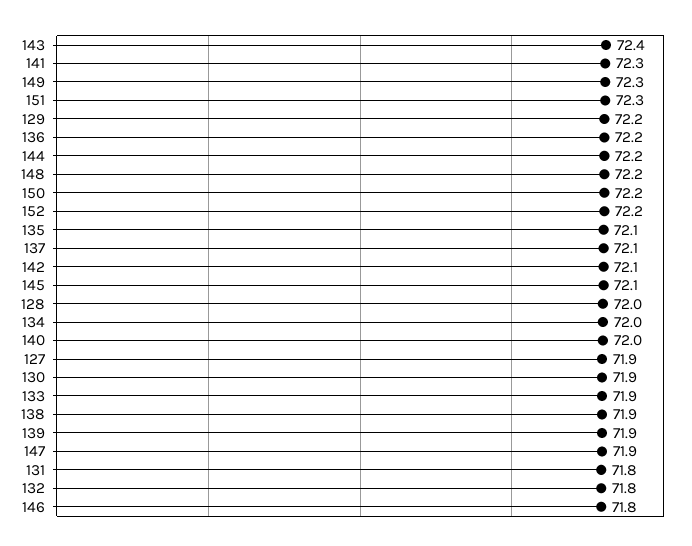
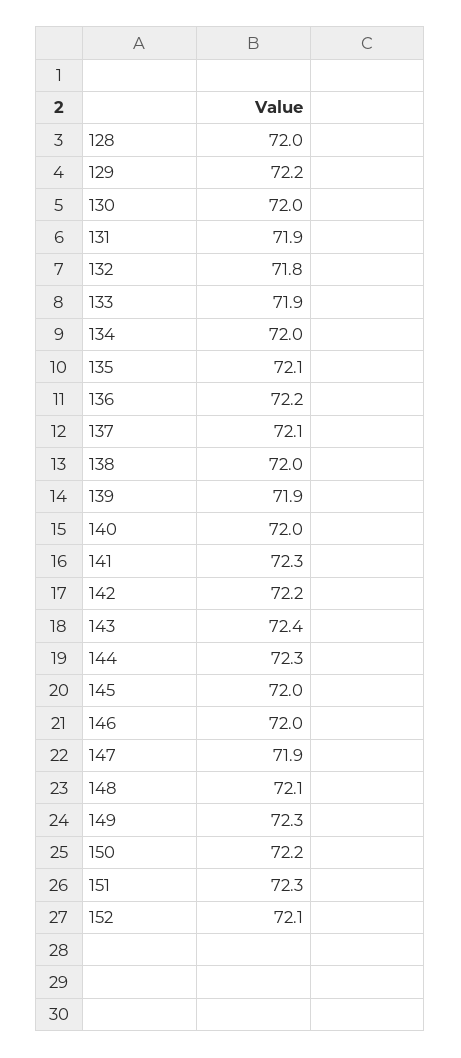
  {
    "143": 72.4,
    "141": 72.3,
    "149": 72.3,
    "151": 72.3,
    "129": 72.2,
    "136": 72.2,
-   "144": 72.2,
+   "144": 72.3,
-   "148": 72.2,
+   "148": 72.1,
    "150": 72.2,
-   "152": 72.2,
+   "152": 72.1,
    "135": 72.1,
    "137": 72.1,
-   "142": 72.1,
+   "142": 72.2,
-   "145": 72.1,
+   "145": 72,
    "128": 72,
    "134": 72,
    "140": 72,
-   "127": 71.9,
-   "130": 71.9,
+   "130": 72,
    "133": 71.9,
-   "138": 71.9,
+   "138": 72,
    "139": 71.9,
    "147": 71.9,
-   "131": 71.8,
+   "131": 71.9,
    "132": 71.8,
-   "146": 71.8
+   "146": 72
  }

